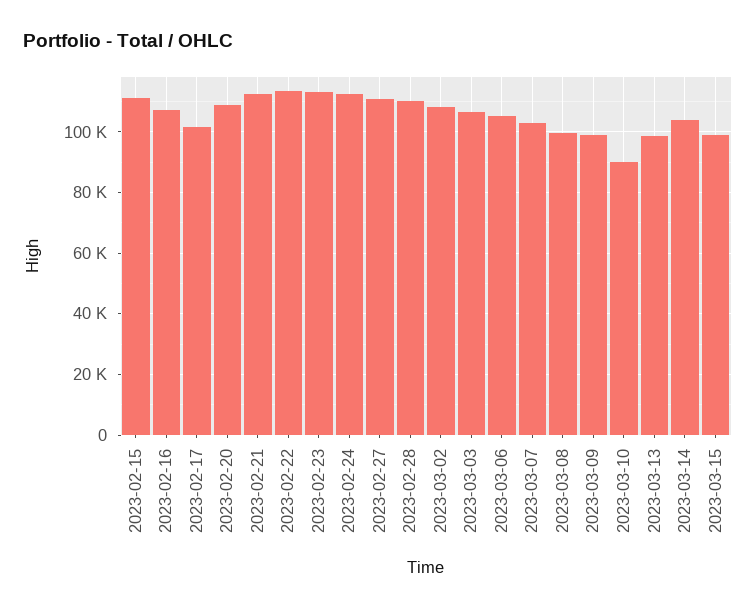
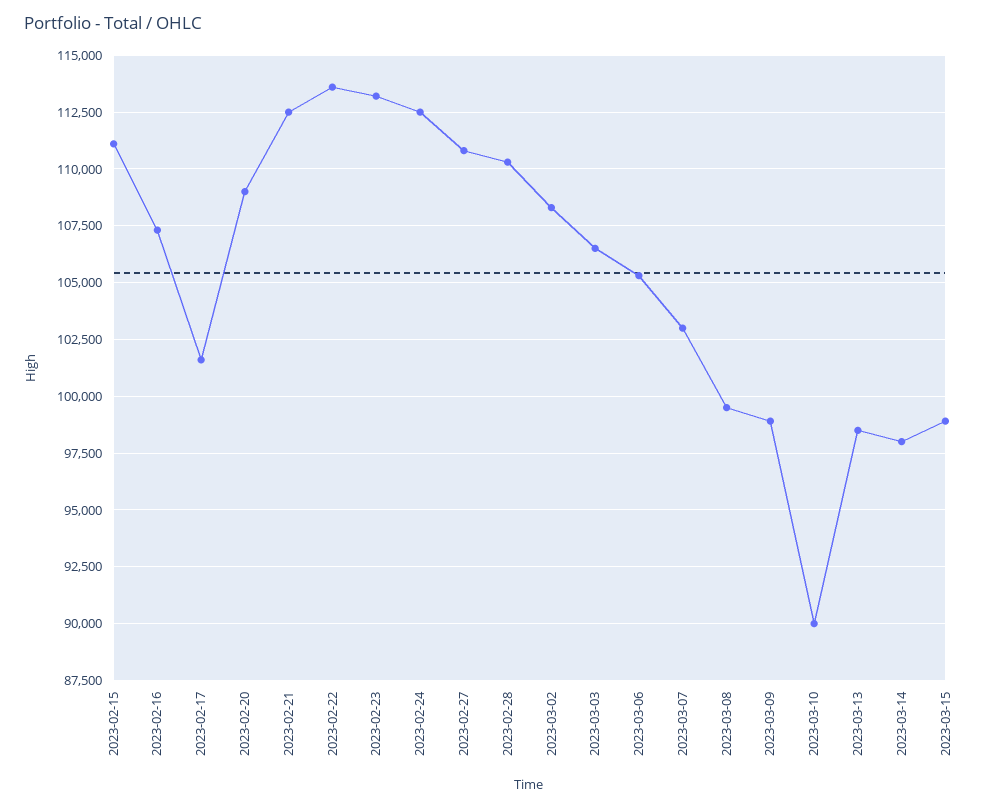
  {
    "2023-02-15": 111000,
    "2023-02-16": 107500,
    "2023-02-17": 101500,
    "2023-02-20": 109000,
    "2023-02-21": 112500,
    "2023-02-22": 113500,
    "2023-02-23": 113000,
    "2023-02-24": 112500,
    "2023-02-27": 111000,
    "2023-02-28": 110500,
    "2023-03-02": 108500,
    "2023-03-03": 106500,
    "2023-03-06": 105500,
    "2023-03-07": 103000,
    "2023-03-08": 99500,
    "2023-03-09": 99000,
    "2023-03-10": 90000,
    "2023-03-13": 98500,
-   "2023-03-14": 104000,
+   "2023-03-14": 98000,
    "2023-03-15": 99000
  }

